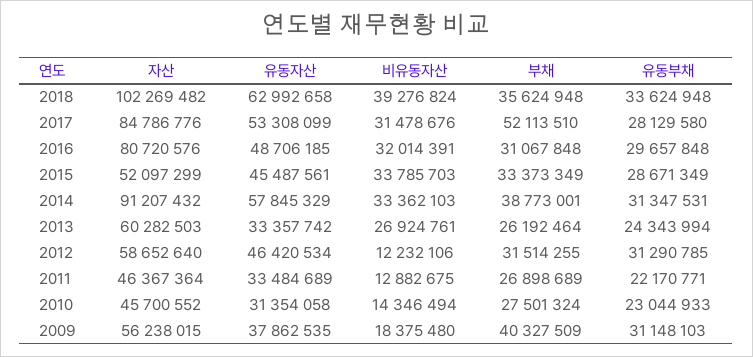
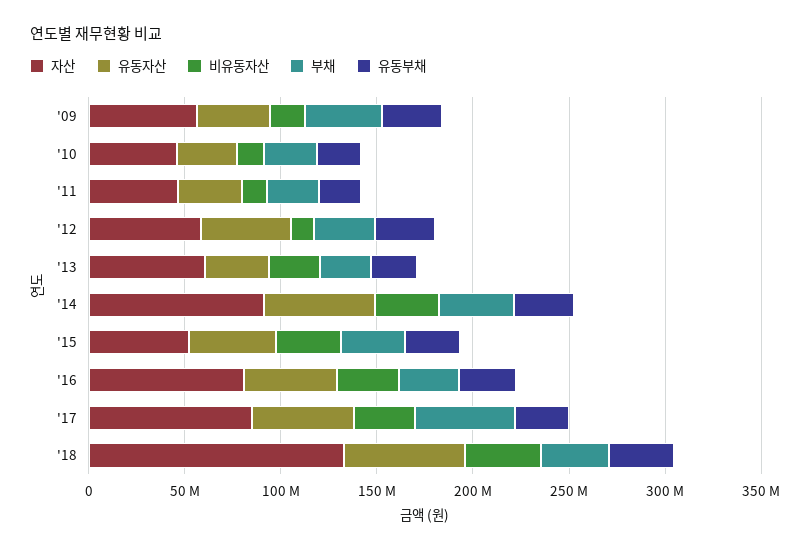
  {
    "자산": {
-     "2018": 102269482,
+     "2018": 130000000,
      "2017": 84786776,
      "2016": 80720576,
      "2015": 52097299,
      "2014": 91207432,
      "2013": 60282503,
      "2012": 58652640,
      "2011": 46367364,
      "2010": 45700552,
      "2009": 56238015
    },
    "유동자산": {
      "2018": 62992658,
      "2017": 53308099,
      "2016": 48706185,
      "2015": 45487561,
      "2014": 57845329,
      "2013": 33357742,
      "2012": 46420534,
      "2011": 33484689,
      "2010": 31354058,
      "2009": 37862535
    },
    "비유동자산": {
      "2018": 39276824,
      "2017": 31478676,
      "2016": 32014391,
      "2015": 33785703,
      "2014": 33362103,
      "2013": 26924761,
      "2012": 12232106,
      "2011": 12882675,
      "2010": 14346494,
      "2009": 18375480
    },
    "부채": {
      "2018": 35624948,
      "2017": 52113510,
      "2016": 31067848,
      "2015": 33373349,
      "2014": 38773001,
      "2013": 26192464,
      "2012": 31514255,
      "2011": 26898689,
      "2010": 27501324,
      "2009": 40327509
    },
    "유동부채": {
      "2018": 33624948,
      "2017": 28129580,
      "2016": 29657848,
      "2015": 28671349,
      "2014": 31347531,
      "2013": 24343994,
      "2012": 31290785,
      "2011": 22170771,
      "2010": 23044933,
      "2009": 31148103
    }
  }

